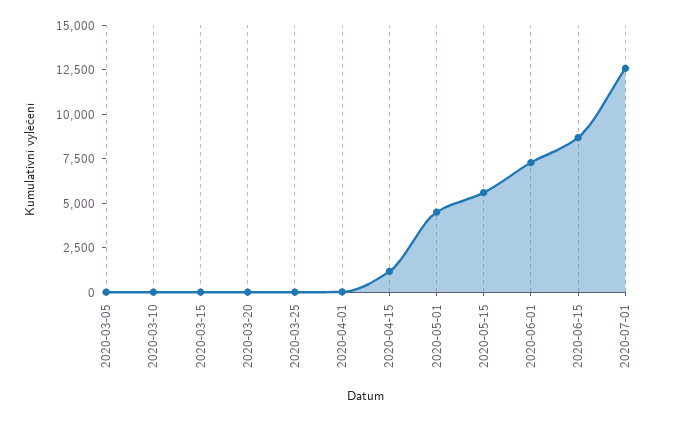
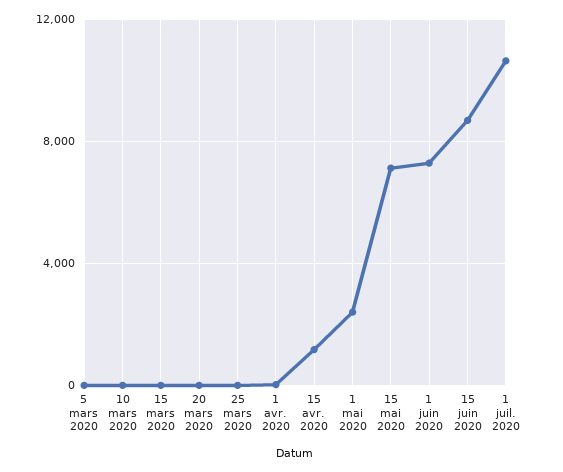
  {
    "2020-03-05": 0,
    "2020-03-10": 0,
    "2020-03-15": 0,
    "2020-03-20": 0,
    "2020-03-25": 0,
    "2020-04-01": 0,
    "2020-04-15": 1000,
-   "2020-05-01": 4500,
+   "2020-05-01": 2500,
-   "2020-05-15": 5500,
+   "2020-05-15": 7000,
    "2020-06-01": 7500,
    "2020-06-15": 8500,
-   "2020-07-01": 12500
+   "2020-07-01": 10500
  }

